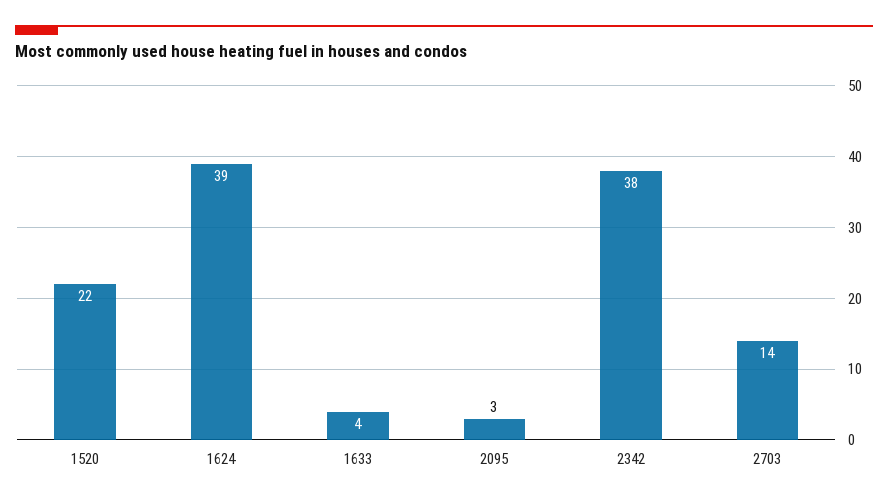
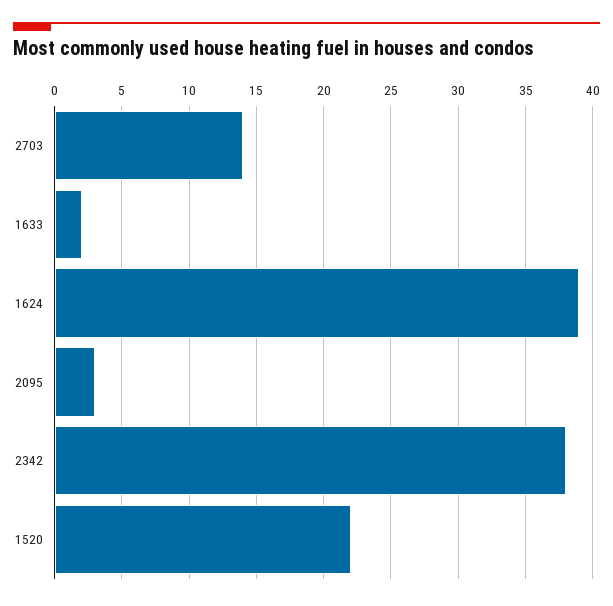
  {
    "1520": 22,
    "1624": 39,
-   "1633": 4,
+   "1633": 2,
    "2095": 3,
    "2342": 38,
    "2703": 14
  }

